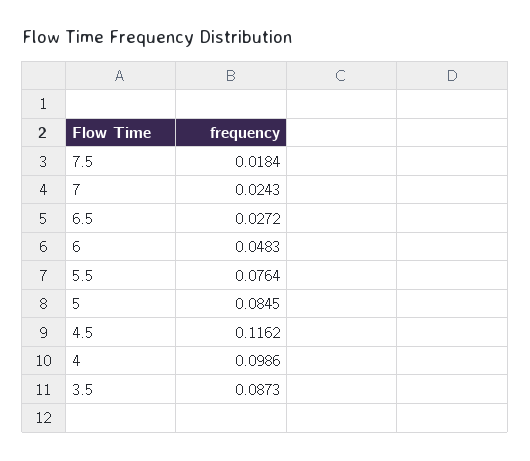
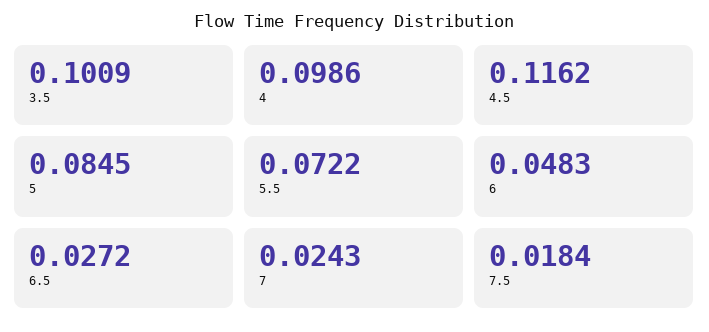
  {
    "7.5": 0.0184,
    "7": 0.0243,
    "6.5": 0.0272,
    "6": 0.0483,
-   "5.5": 0.0764,
+   "5.5": 0.0722,
    "5": 0.0845,
    "4.5": 0.1162,
    "4": 0.0986,
-   "3.5": 0.0873
+   "3.5": 0.1009
  }

